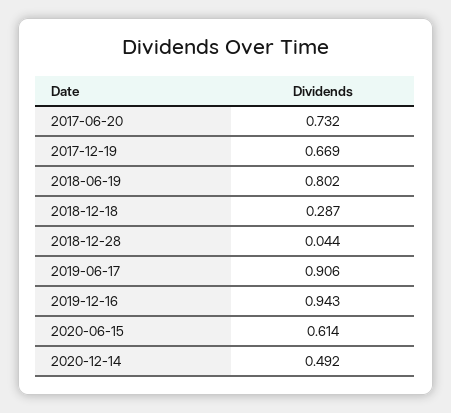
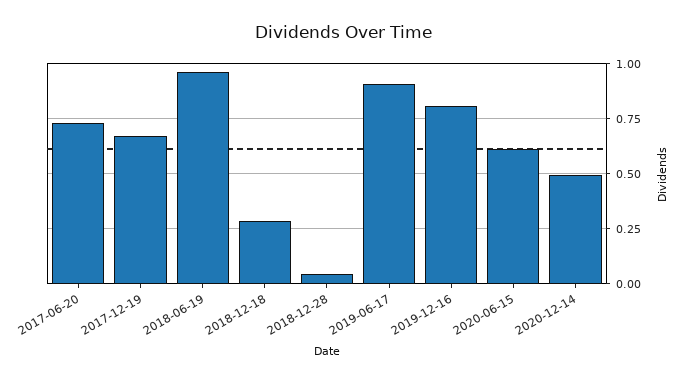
  {
    "2017-06-20": 0.732,
    "2017-12-19": 0.669,
-   "2018-06-19": 0.802,
+   "2018-06-19": 0.95,
    "2018-12-18": 0.287,
    "2018-12-28": 0.044,
    "2019-06-17": 0.906,
-   "2019-12-16": 0.943,
+   "2019-12-16": 0.8,
    "2020-06-15": 0.614,
    "2020-12-14": 0.492
  }

